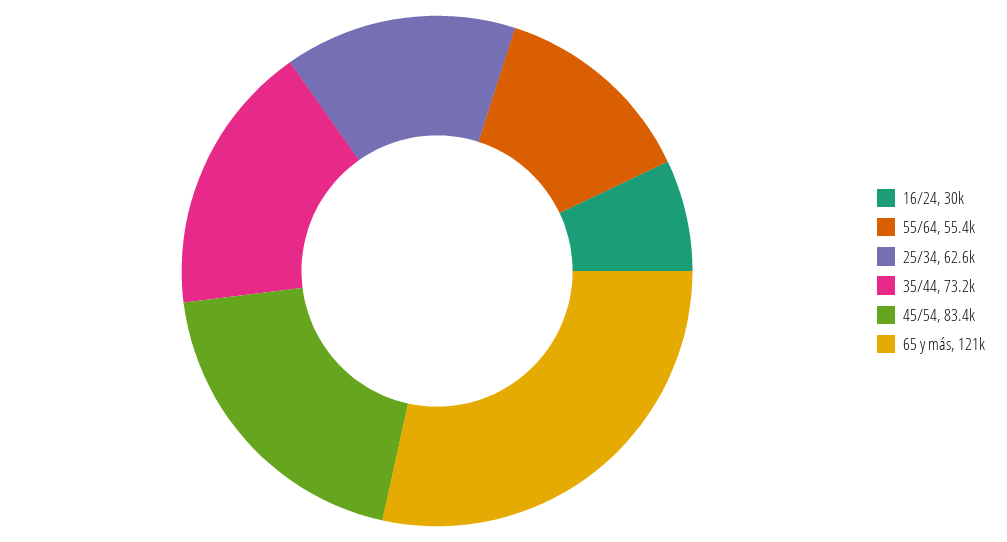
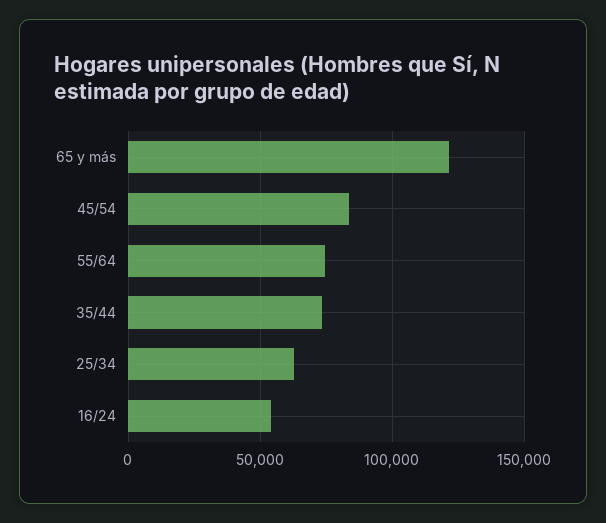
  {
-   "16/24": 30000,
+   "16/24": 55000,
-   "55/64": 55400,
+   "55/64": 75000,
    "25/34": 62600,
    "35/44": 73200,
    "45/54": 83400,
    "65 y más": 121000
  }

